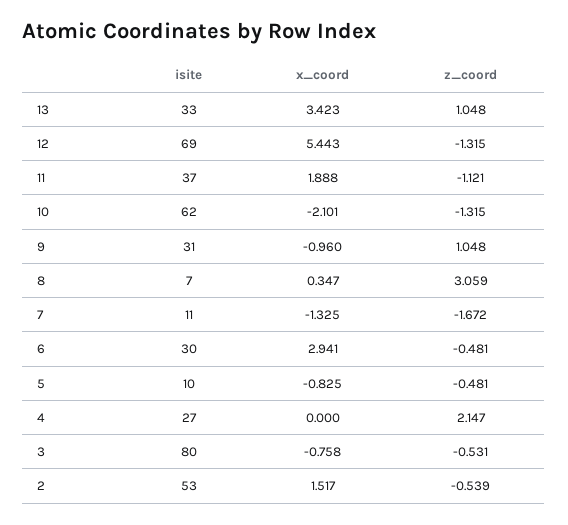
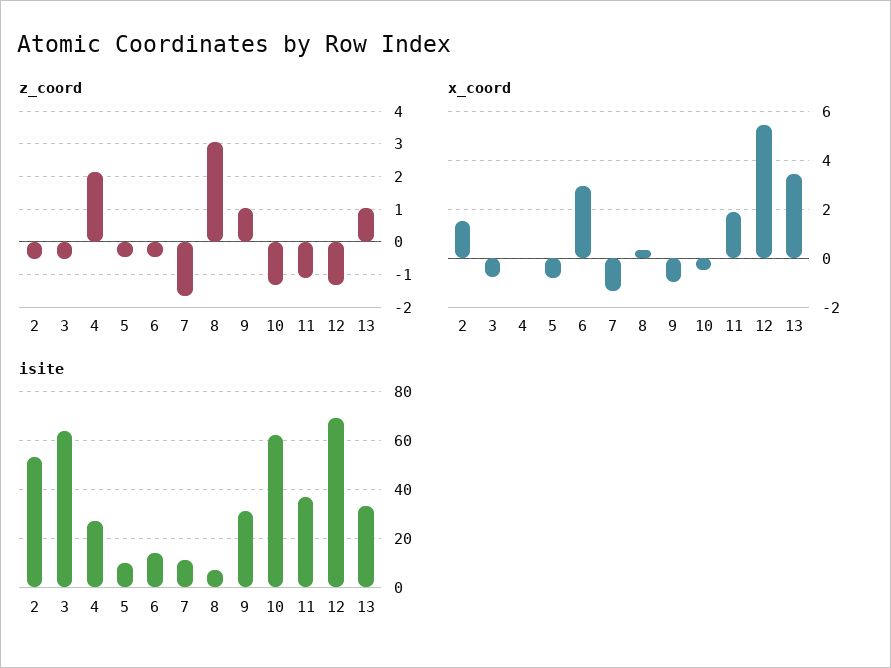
  {
    "isite": {
      "13": 33,
      "12": 69,
      "11": 37,
      "10": 62,
      "9": 31,
      "8": 7,
      "7": 11,
-     "6": 30,
+     "6": 15,
      "5": 10,
      "4": 27,
-     "3": 80,
+     "3": 65,
      "2": 53
    },
    "x_coord": {
      "13": 3.423,
      "12": 5.443,
      "11": 1.888,
-     "10": -2.101,
+     "10": -0.5,
      "9": -0.96,
      "8": 0.347,
      "7": -1.325,
      "6": 2.941,
      "5": -0.825,
      "4": 0,
      "3": -0.758,
      "2": 1.517
    },
    "z_coord": {
      "13": 1.048,
      "12": -1.315,
      "11": -1.121,
      "10": -1.315,
      "9": 1.048,
      "8": 3.059,
      "7": -1.672,
      "6": -0.481,
      "5": -0.481,
      "4": 2.147,
      "3": -0.531,
      "2": -0.539
    }
  }

